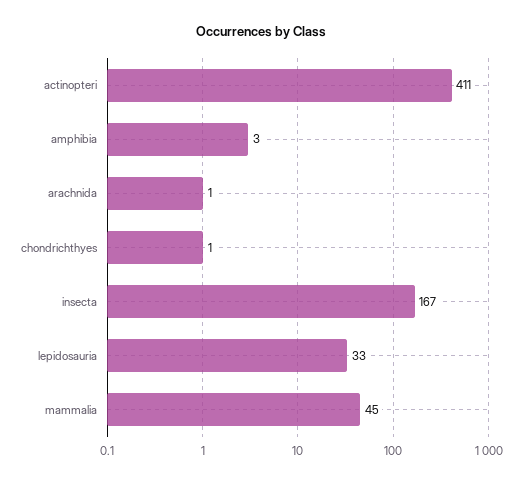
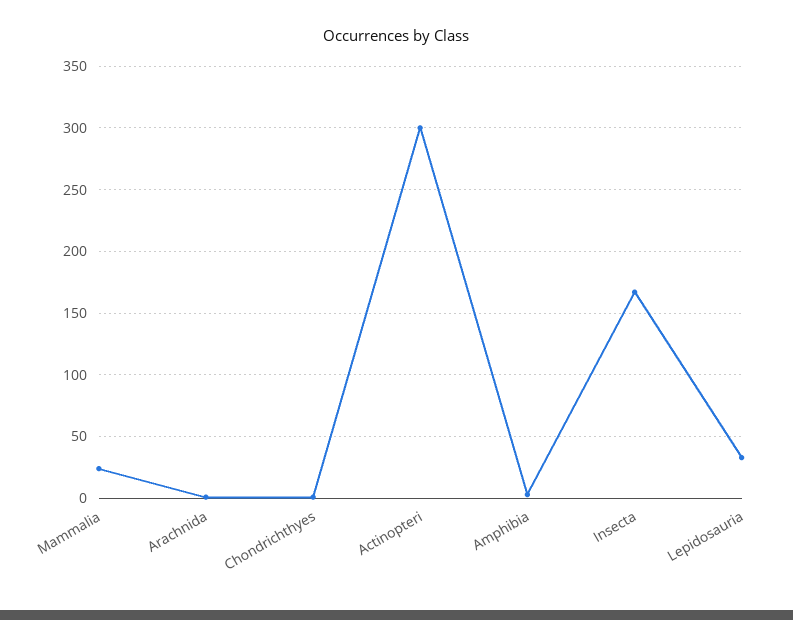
  {
-   "actinopteri": 411,
+   "actinopteri": 300,
    "amphibia": 3,
    "arachnida": 1,
    "chondrichthyes": 1,
    "insecta": 167,
    "lepidosauria": 33,
-   "mammalia": 45
+   "mammalia": 25
  }

